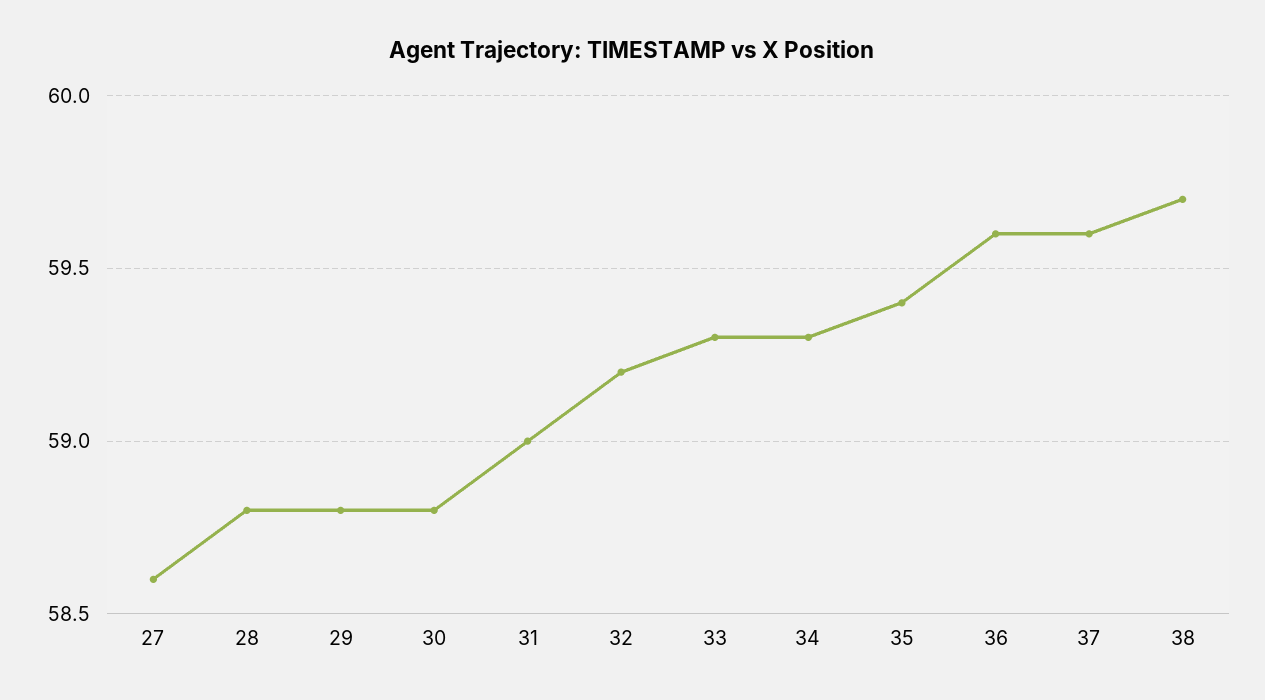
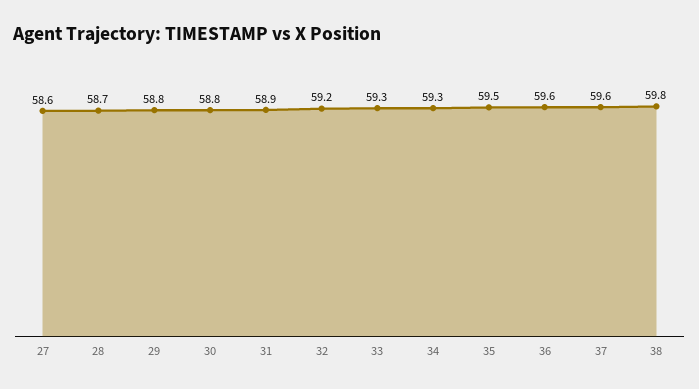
  {
    "27": 58.6,
-   "28": 58.8,
+   "28": 58.7,
    "29": 58.8,
    "30": 58.8,
-   "31": 59,
+   "31": 58.9,
    "32": 59.2,
    "33": 59.3,
    "34": 59.3,
-   "35": 59.4,
+   "35": 59.5,
    "36": 59.6,
    "37": 59.6,
-   "38": 59.7
+   "38": 59.8
  }

